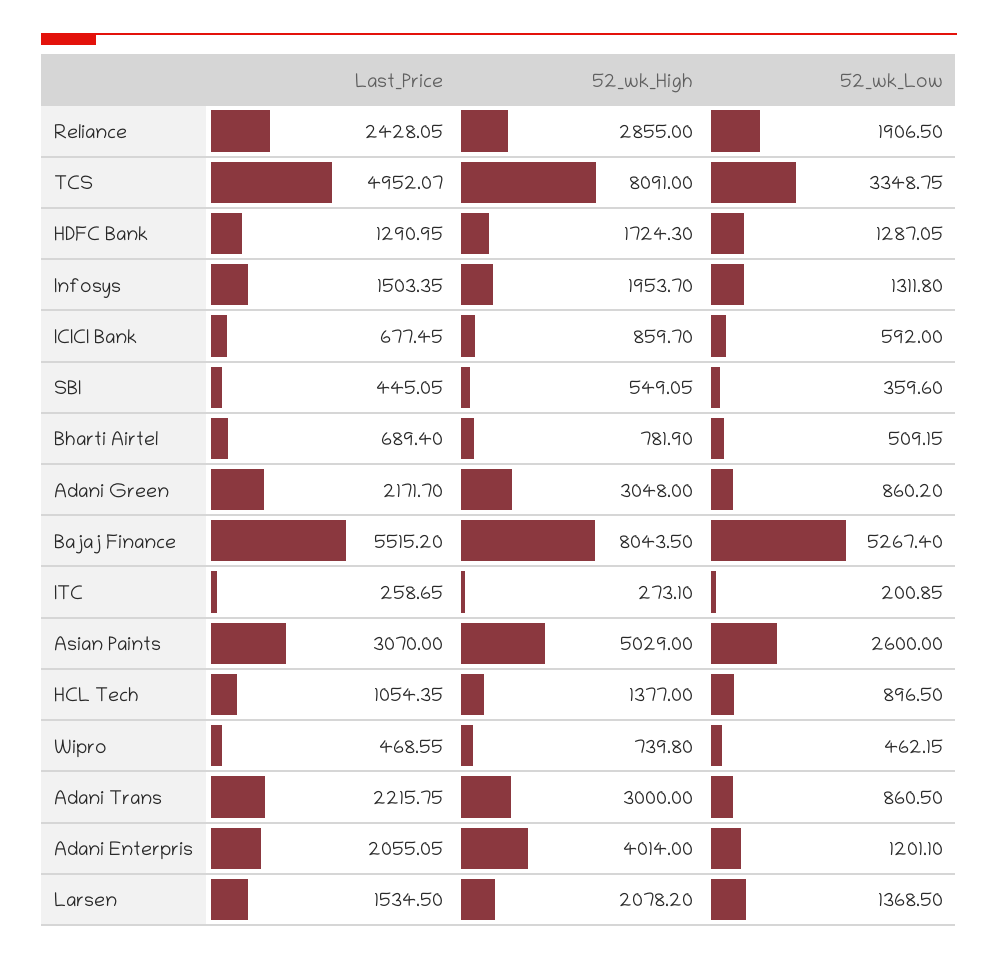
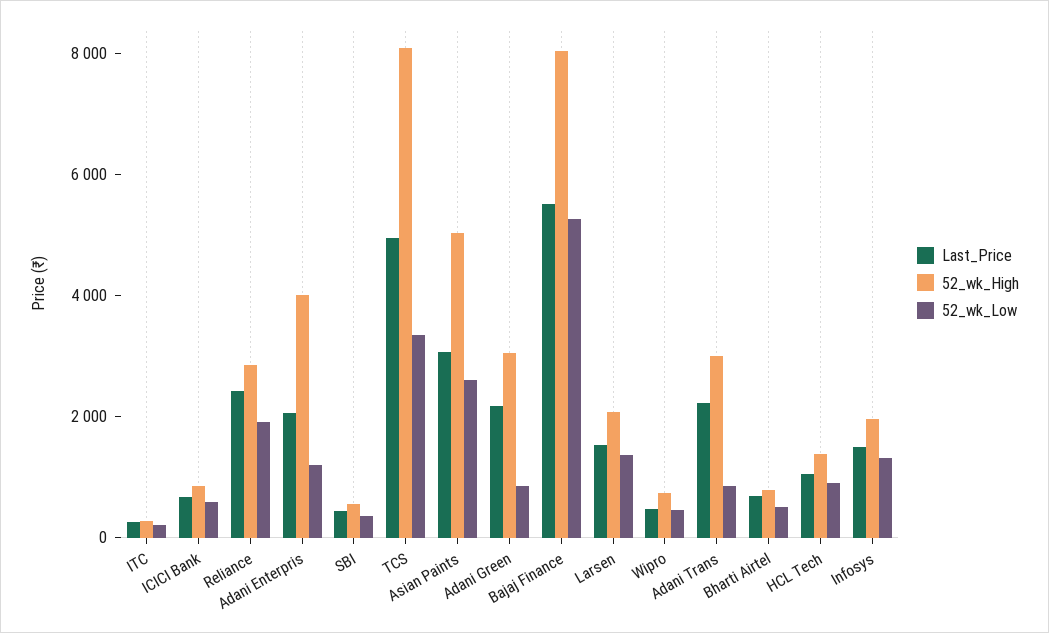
  {
    "Last_Price": {
      "Reliance": 2428.05,
      "TCS": 4952.07,
-     "HDFC Bank": 1290.95,
      "Infosys": 1503.35,
      "ICICI Bank": 677.45,
      "SBI": 445.05,
      "Bharti Airtel": 689.4,
      "Adani Green": 2171.7,
      "Bajaj Finance": 5515.2,
      "ITC": 258.65,
      "Asian Paints": 3070,
      "HCL Tech": 1054.35,
      "Wipro": 468.55,
      "Adani Trans": 2215.75,
      "Adani Enterpris": 2055.05,
      "Larsen": 1534.5
    },
    "52_wk_High": {
      "Reliance": 2855,
      "TCS": 8091,
-     "HDFC Bank": 1724.3,
      "Infosys": 1953.7,
      "ICICI Bank": 859.7,
      "SBI": 549.05,
      "Bharti Airtel": 781.9,
      "Adani Green": 3048,
      "Bajaj Finance": 8043.5,
      "ITC": 273.1,
      "Asian Paints": 5029,
      "HCL Tech": 1377,
      "Wipro": 739.8,
      "Adani Trans": 3000,
      "Adani Enterpris": 4014,
      "Larsen": 2078.2
    },
    "52_wk_Low": {
      "Reliance": 1906.5,
      "TCS": 3348.75,
-     "HDFC Bank": 1287.05,
      "Infosys": 1311.8,
      "ICICI Bank": 592,
      "SBI": 359.6,
      "Bharti Airtel": 509.15,
      "Adani Green": 860.2,
      "Bajaj Finance": 5267.4,
      "ITC": 200.85,
      "Asian Paints": 2600,
      "HCL Tech": 896.5,
      "Wipro": 462.15,
      "Adani Trans": 860.5,
      "Adani Enterpris": 1201.1,
      "Larsen": 1368.5
    }
  }

